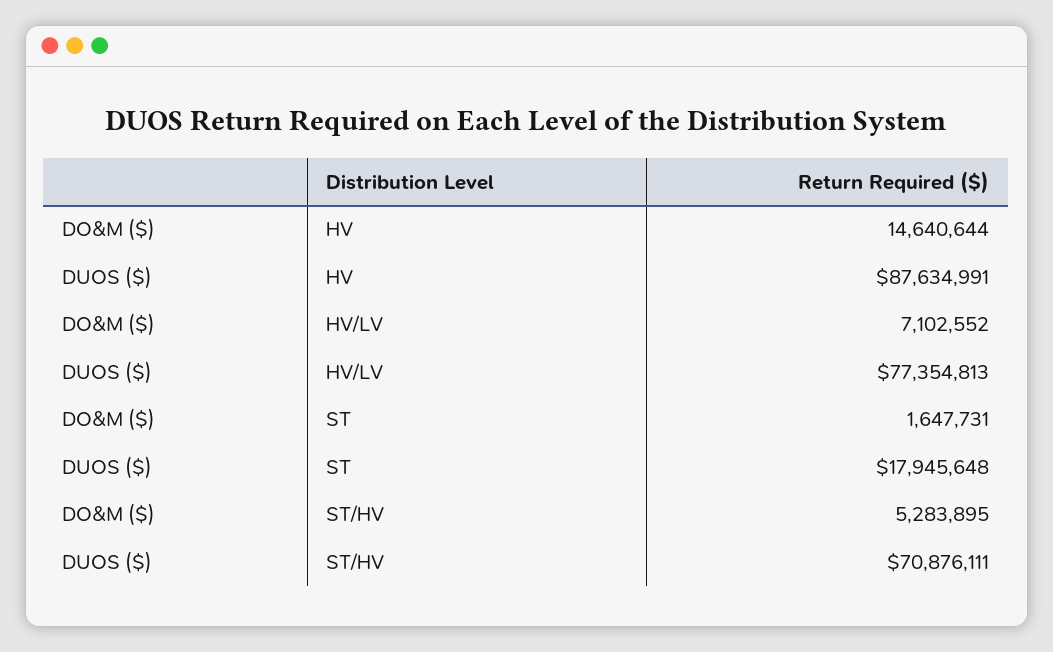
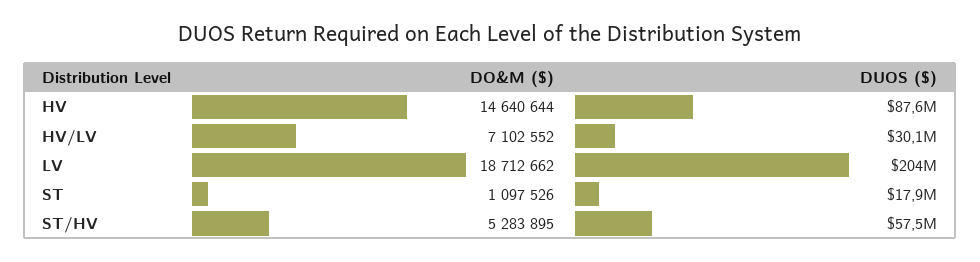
  {
    "DO&M ($)": {
      "HV": 14640644,
      "HV/LV": 7102552,
-     "ST": 1647731,
+     "ST": 1097526,
-     "ST/HV": 5283895
+     "ST/HV": 5283895,
+     "LV": 18712662
    },
    "DUOS ($)": {
      "HV": 87634991,
-     "HV/LV": 77354813,
+     "HV/LV": 30100000,
      "ST": 17945648,
-     "ST/HV": 70876111
+     "ST/HV": 57500000,
+     "LV": 204000000
    }
  }

